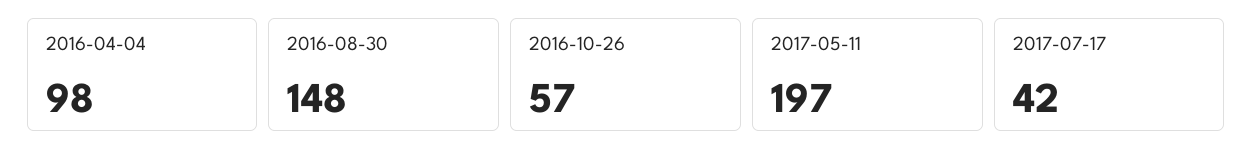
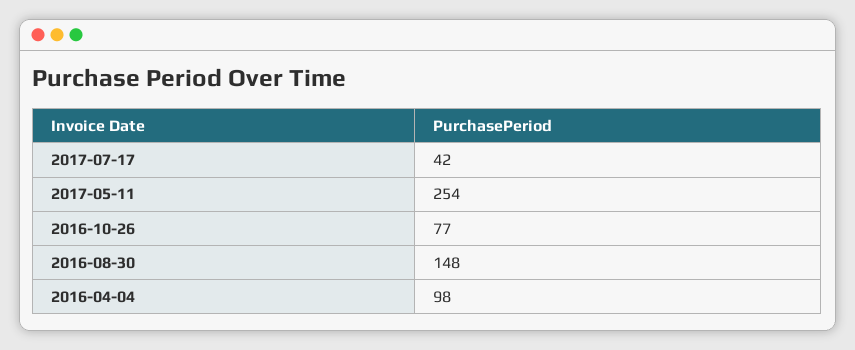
  {
    "2016-04-04": 98,
    "2016-08-30": 148,
-   "2016-10-26": 57,
+   "2016-10-26": 77,
-   "2017-05-11": 197,
+   "2017-05-11": 254,
    "2017-07-17": 42
  }

